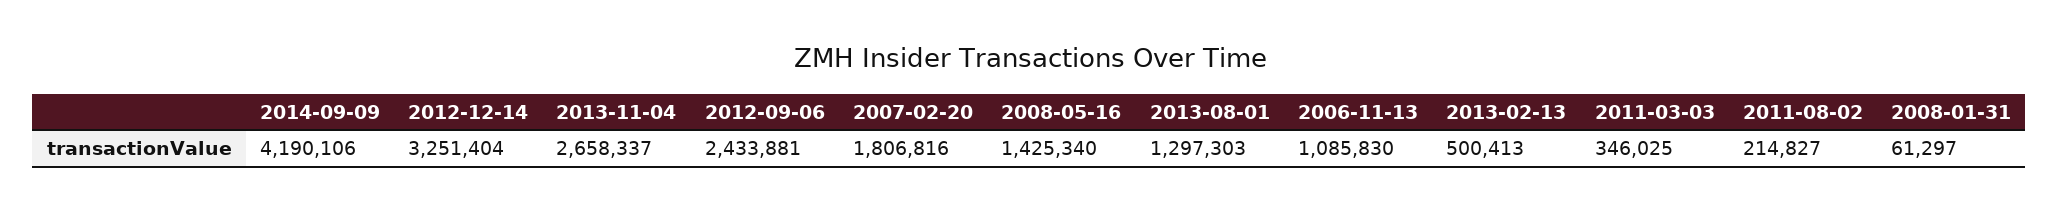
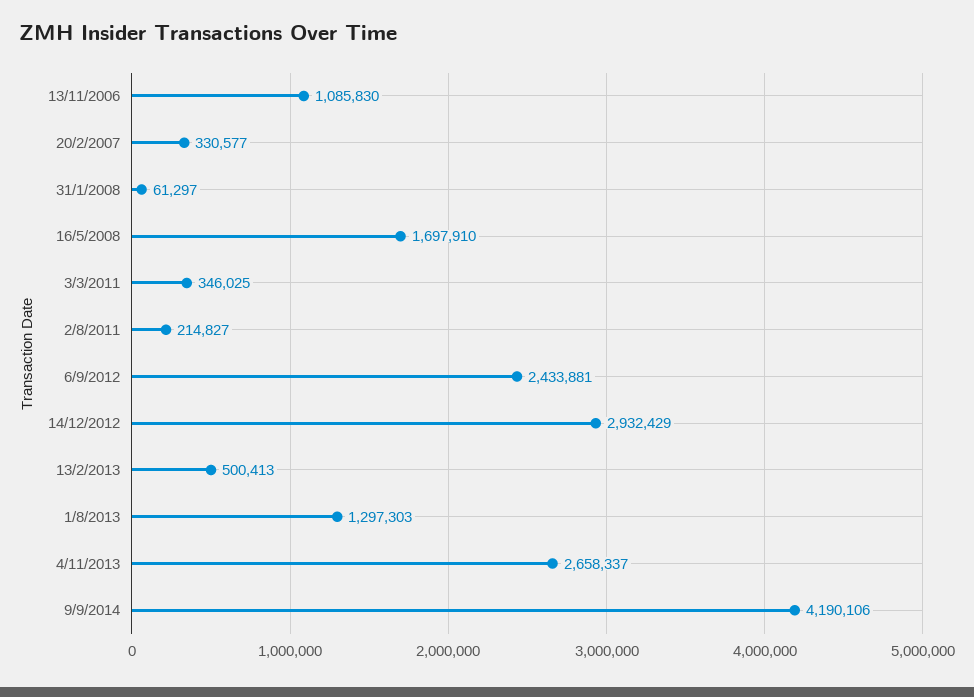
  {
    "2014-09-09": 4190106,
-   "2012-12-14": 3251404,
+   "2012-12-14": 2932429,
    "2013-11-04": 2658337,
    "2012-09-06": 2433881,
-   "2007-02-20": 1806816,
+   "2007-02-20": 330577,
-   "2008-05-16": 1425340,
+   "2008-05-16": 1697910,
    "2013-08-01": 1297303,
    "2006-11-13": 1085830,
    "2013-02-13": 500413,
    "2011-03-03": 346025,
    "2011-08-02": 214827,
    "2008-01-31": 61297
  }

